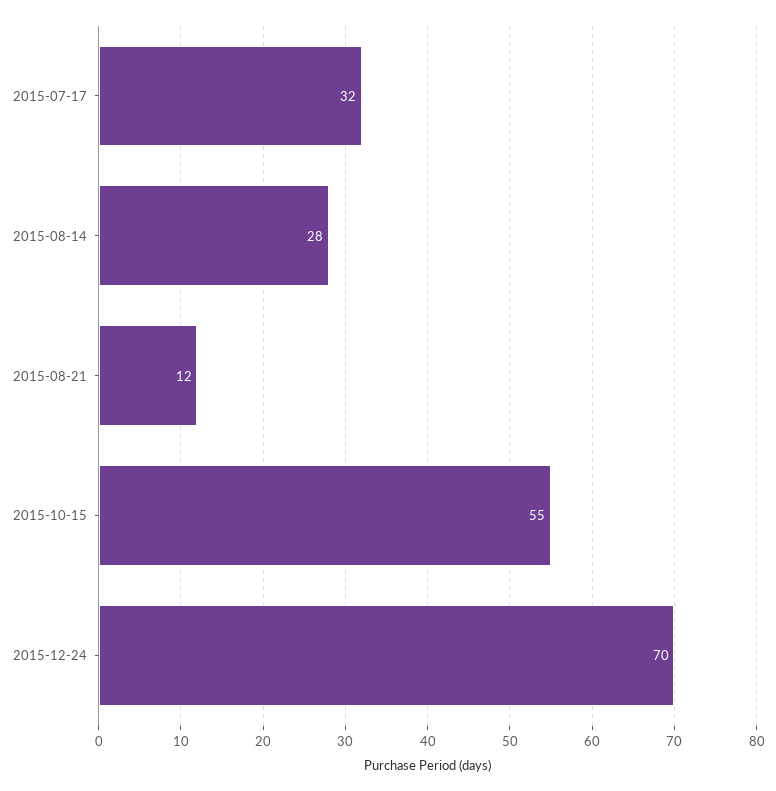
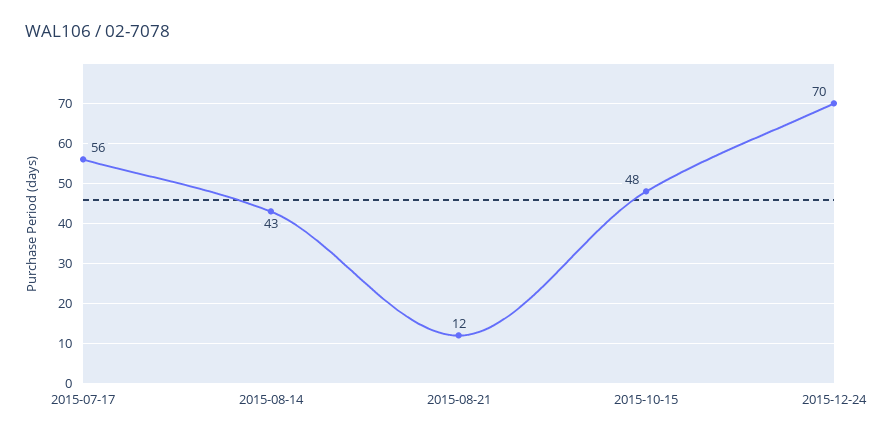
  {
-   "2015-07-17": 32,
+   "2015-07-17": 56,
-   "2015-08-14": 28,
+   "2015-08-14": 43,
    "2015-08-21": 12,
-   "2015-10-15": 55,
+   "2015-10-15": 48,
    "2015-12-24": 70
  }

